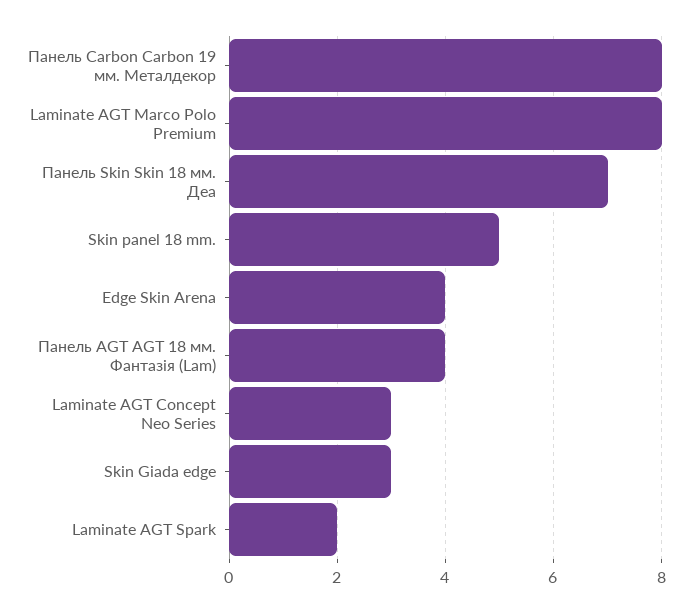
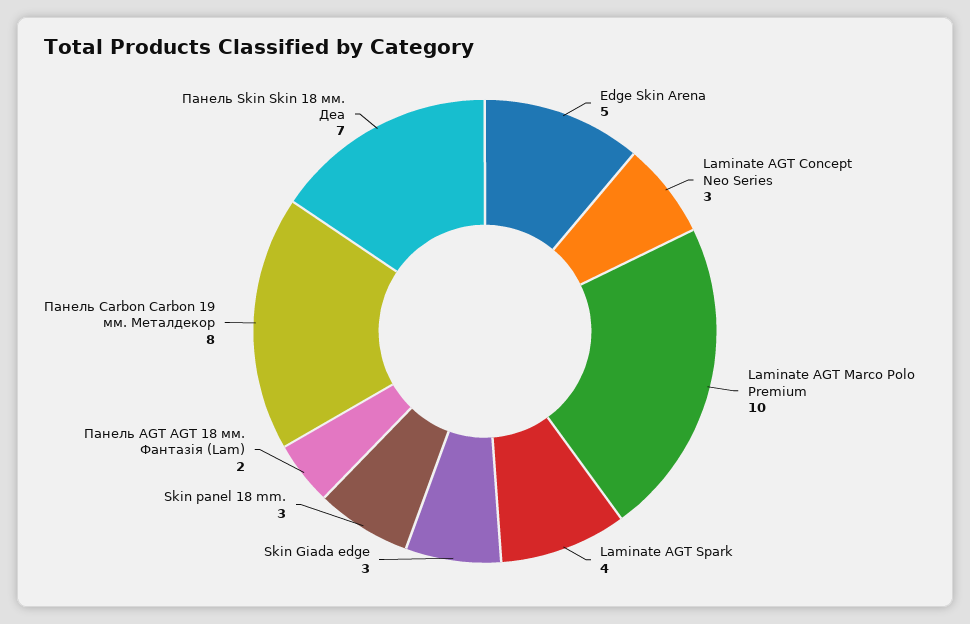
  {
    "Панель Carbon Carbon 19 мм. Металдекор": 8,
-   "Laminate AGT Marco Polo Premium": 8,
+   "Laminate AGT Marco Polo Premium": 10,
    "Панель Skin Skin 18 мм. Деа": 7,
-   "Skin panel 18 mm.": 5,
+   "Skin panel 18 mm.": 3,
-   "Edge Skin Arena": 4,
+   "Edge Skin Arena": 5,
-   "Панель AGT AGT 18 мм. Фантазія (Lam)": 4,
+   "Панель AGT AGT 18 мм. Фантазія (Lam)": 2,
    "Laminate AGT Concept Neo Series": 3,
    "Skin Giada edge": 3,
-   "Laminate AGT Spark": 2
+   "Laminate AGT Spark": 4
  }

